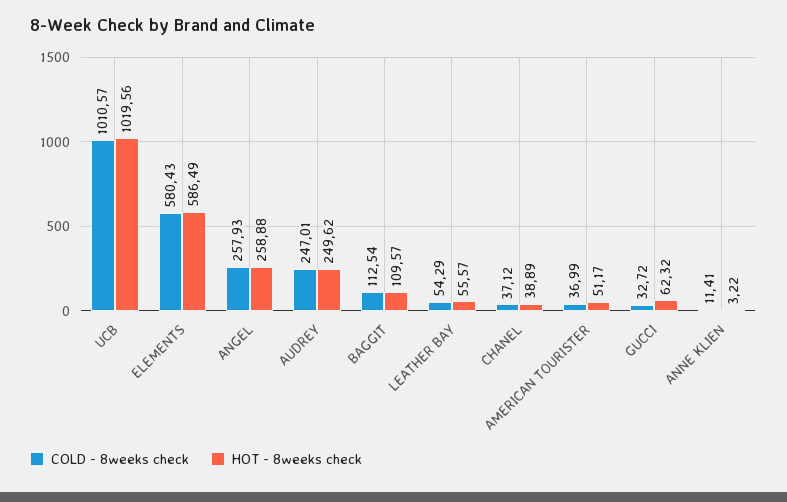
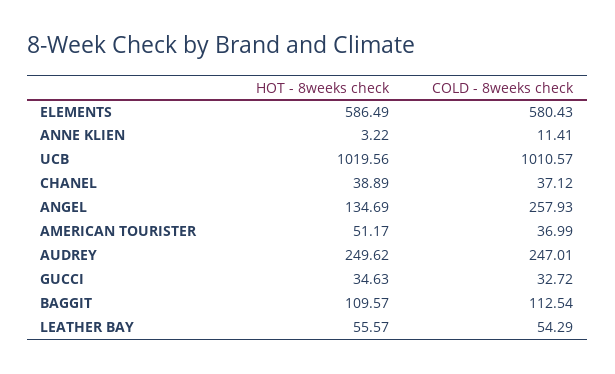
  {
    "COLD - 8weeks check": {
      "UCB": 1010.57,
      "ELEMENTS": 580.43,
      "ANGEL": 257.93,
      "AUDREY": 247.01,
      "BAGGIT": 112.54,
      "LEATHER BAY": 54.29,
      "CHANEL": 37.12,
      "AMERICAN TOURISTER": 36.99,
      "GUCCI": 32.72,
      "ANNE KLIEN": 11.41
    },
    "HOT - 8weeks check": {
      "UCB": 1019.56,
      "ELEMENTS": 586.49,
-     "ANGEL": 258.88,
+     "ANGEL": 134.69,
      "AUDREY": 249.62,
      "BAGGIT": 109.57,
      "LEATHER BAY": 55.57,
      "CHANEL": 38.89,
      "AMERICAN TOURISTER": 51.17,
-     "GUCCI": 62.32,
+     "GUCCI": 34.63,
      "ANNE KLIEN": 3.22
    }
  }

